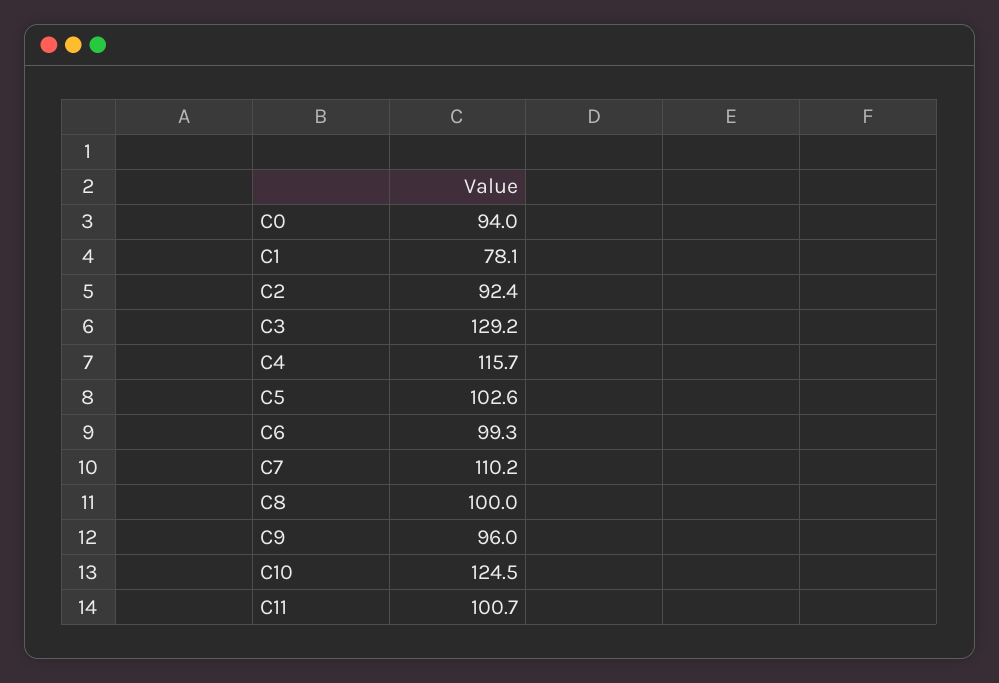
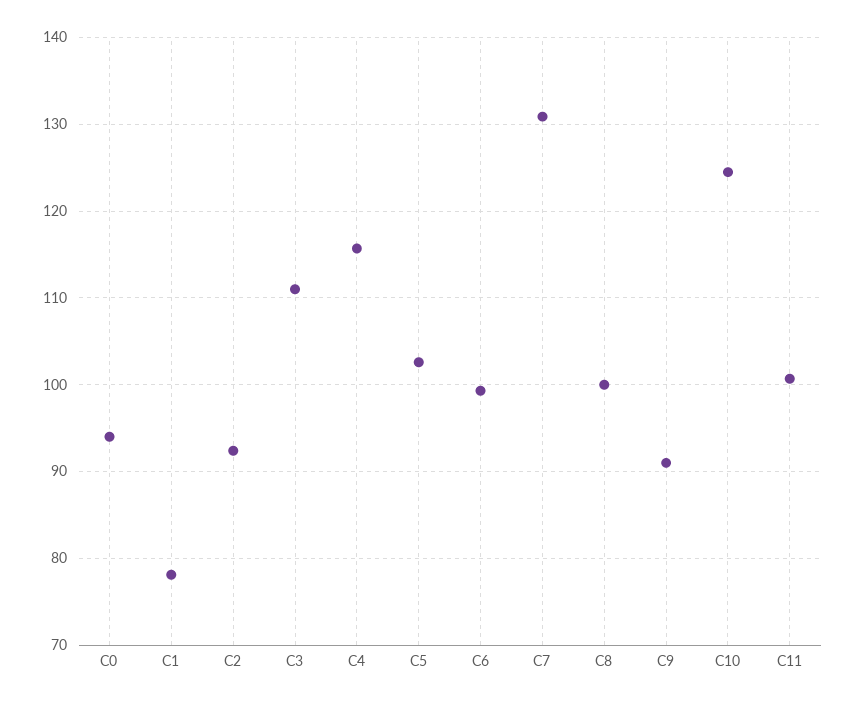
  {
    "C0": 94,
    "C1": 78.1,
    "C2": 92.4,
-   "C3": 129.2,
+   "C3": 111,
    "C4": 115.7,
    "C5": 102.6,
    "C6": 99.3,
-   "C7": 110.2,
+   "C7": 131,
    "C8": 100,
-   "C9": 96,
+   "C9": 91,
    "C10": 124.5,
    "C11": 100.7
  }

